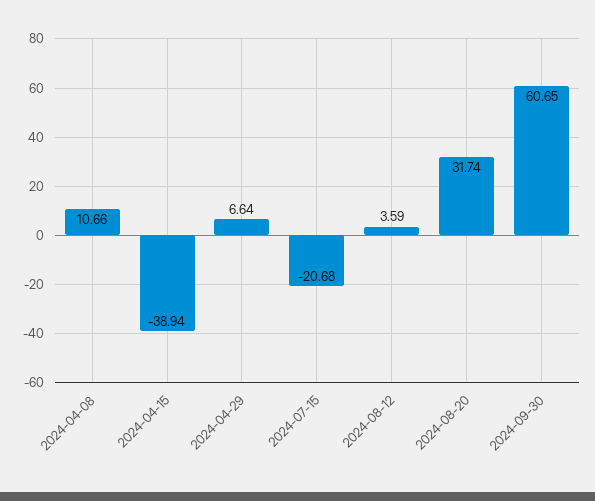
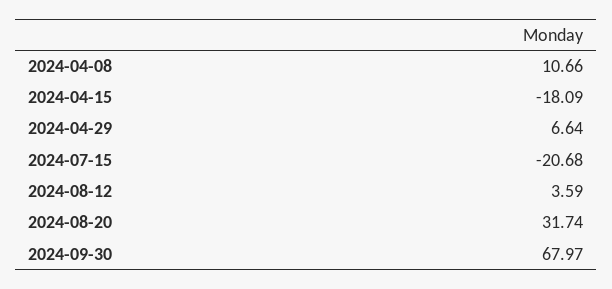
  {
    "2024-04-08": 10.66,
-   "2024-04-15": -38.94,
+   "2024-04-15": -18.09,
    "2024-04-29": 6.64,
    "2024-07-15": -20.68,
    "2024-08-12": 3.59,
    "2024-08-20": 31.74,
-   "2024-09-30": 60.65
+   "2024-09-30": 67.97
  }

